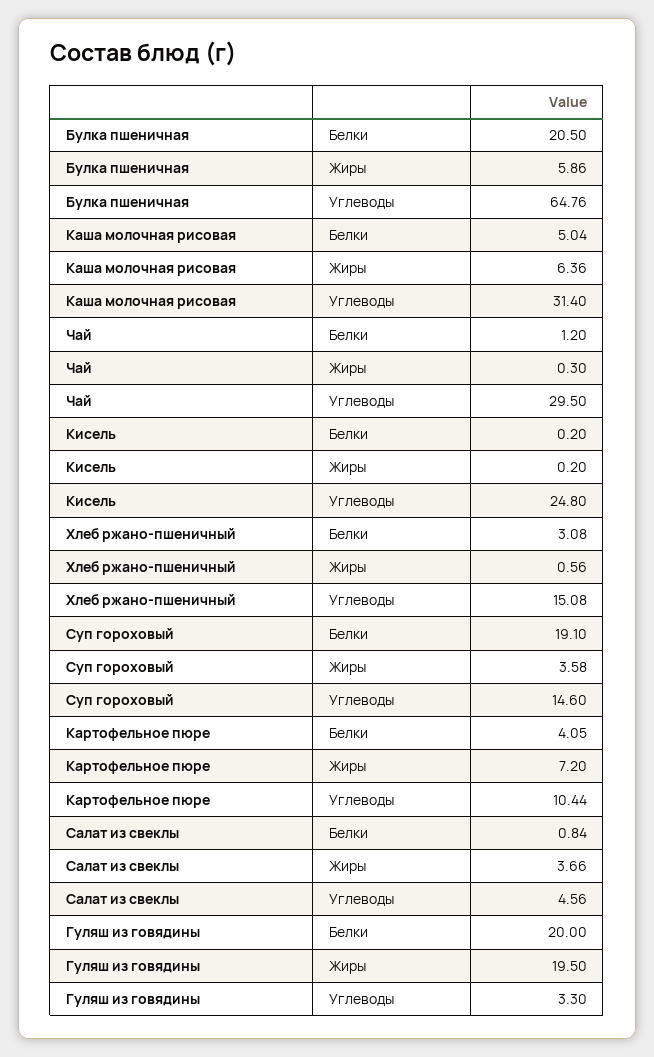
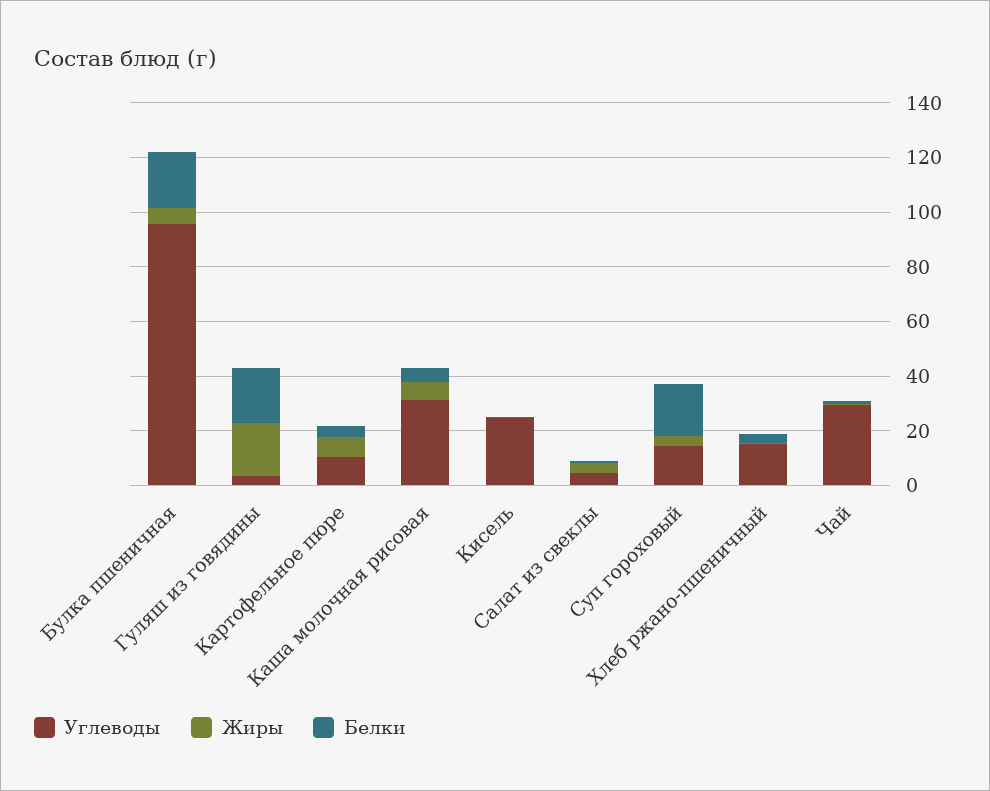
  {
    "Белки": {
      "Булка пшеничная": 20.5,
      "Каша молочная рисовая": 5.04,
      "Чай": 1.2,
      "Кисель": 0.2,
      "Хлеб ржано-пшеничный": 3.08,
      "Суп гороховый": 19.1,
      "Картофельное пюре": 4.05,
      "Салат из свеклы": 0.84,
      "Гуляш из говядины": 20
    },
    "Жиры": {
      "Булка пшеничная": 5.86,
      "Каша молочная рисовая": 6.36,
      "Чай": 0.3,
      "Кисель": 0.2,
      "Хлеб ржано-пшеничный": 0.56,
      "Суп гороховый": 3.58,
      "Картофельное пюре": 7.2,
      "Салат из свеклы": 3.66,
      "Гуляш из говядины": 19.5
    },
    "Углеводы": {
-     "Булка пшеничная": 64.76,
+     "Булка пшеничная": 95,
      "Каша молочная рисовая": 31.4,
      "Чай": 29.5,
      "Кисель": 24.8,
      "Хлеб ржано-пшеничный": 15.08,
      "Суп гороховый": 14.6,
      "Картофельное пюре": 10.44,
      "Салат из свеклы": 4.56,
      "Гуляш из говядины": 3.3
    }
  }

